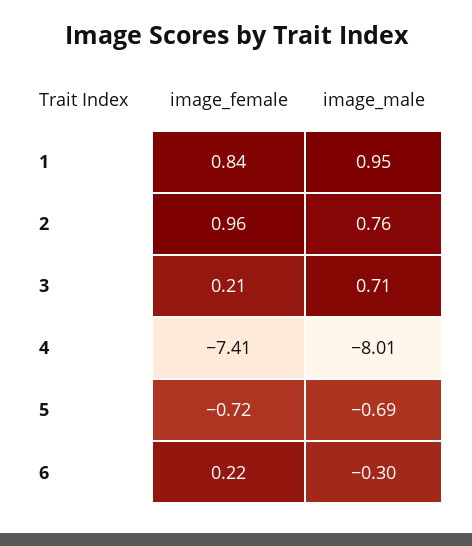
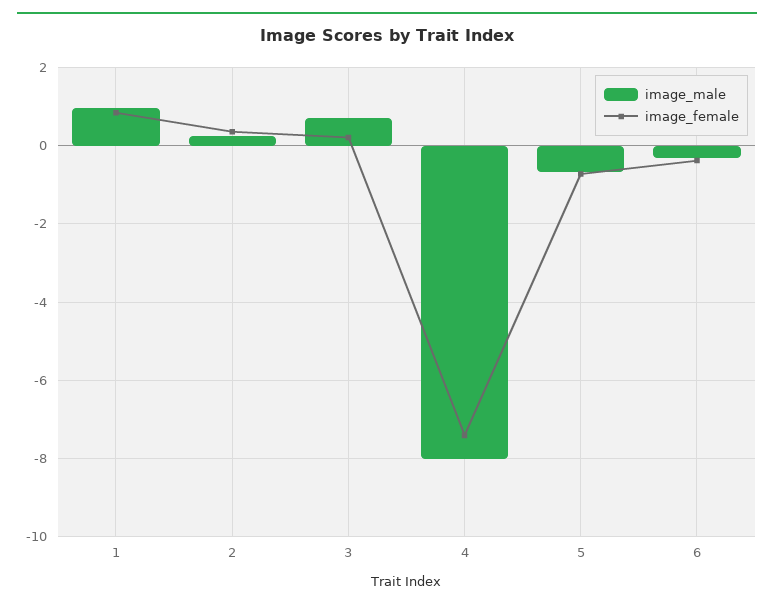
  {
    "image_female": {
      "1": 0.84,
-     "2": 0.96,
+     "2": 0.4,
      "3": 0.21,
      "4": -7.41,
      "5": -0.72,
-     "6": 0.22
+     "6": -0.4
    },
    "image_male": {
      "1": 0.95,
-     "2": 0.76,
+     "2": 0.2,
      "3": 0.71,
      "4": -8.01,
      "5": -0.69,
      "6": -0.3
    }
  }

